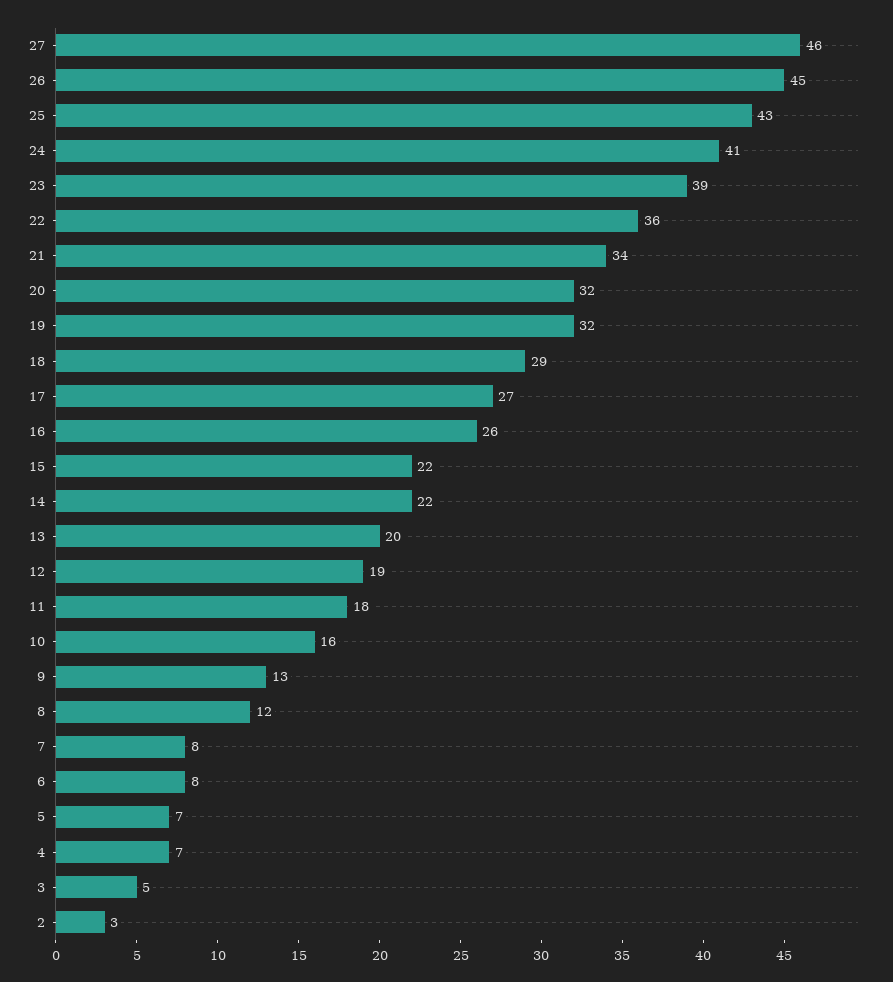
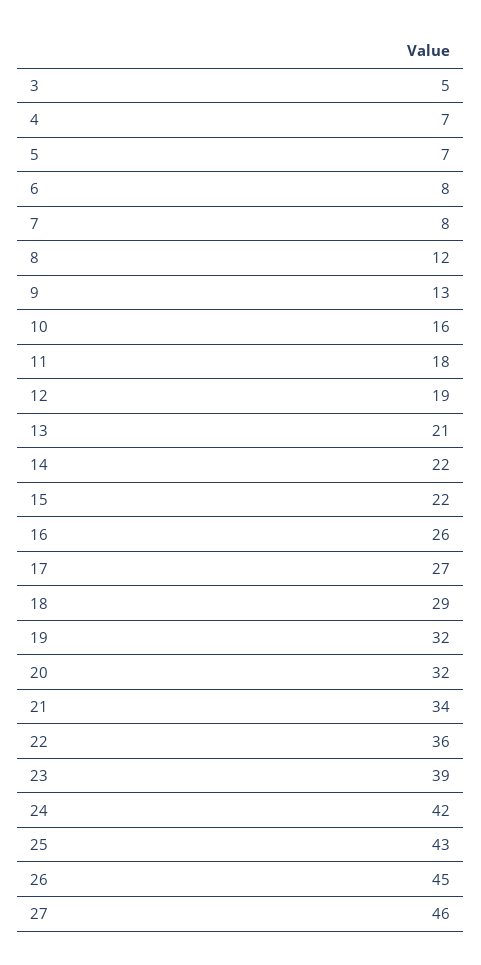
  {
    "27": 46,
    "26": 45,
    "25": 43,
-   "24": 41,
+   "24": 42,
    "23": 39,
    "22": 36,
    "21": 34,
    "20": 32,
    "19": 32,
    "18": 29,
    "17": 27,
    "16": 26,
    "15": 22,
    "14": 22,
-   "13": 20,
+   "13": 21,
    "12": 19,
    "11": 18,
    "10": 16,
    "9": 13,
    "8": 12,
    "7": 8,
    "6": 8,
    "5": 7,
    "4": 7,
-   "3": 5,
+   "3": 5
-   "2": 3
  }

